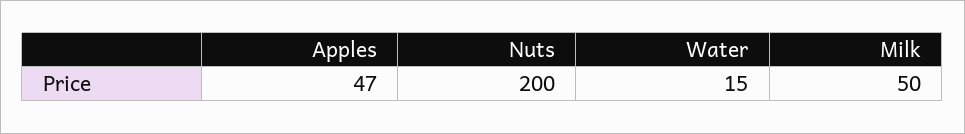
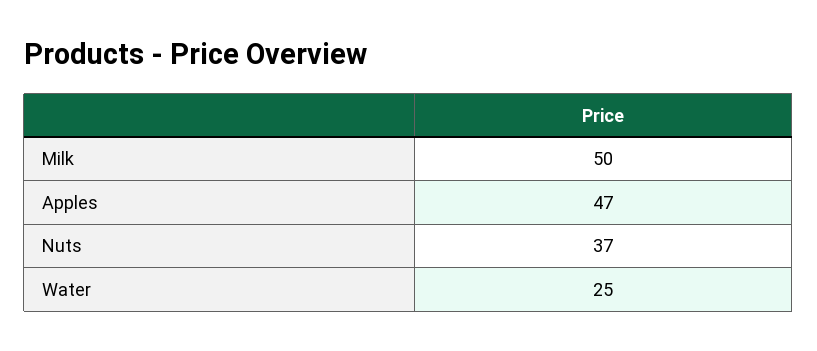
  {
    "Apples": 47,
-   "Nuts": 200,
+   "Nuts": 37,
-   "Water": 15,
+   "Water": 25,
    "Milk": 50
  }

